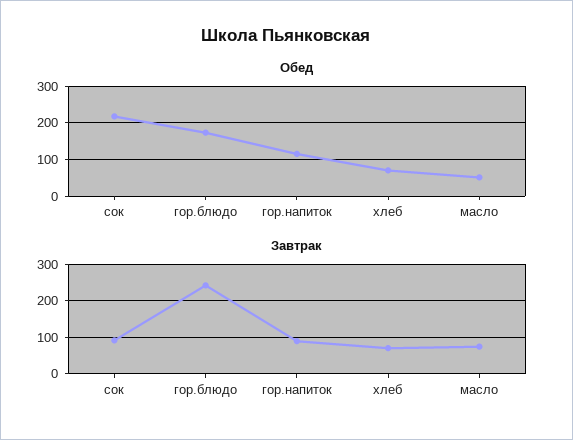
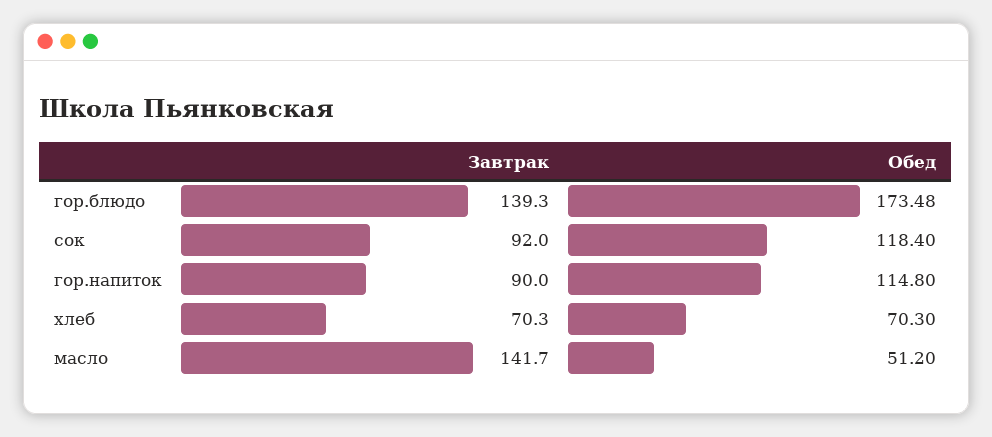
  {
    "Обед": {
-     "сок": 220,
+     "сок": 118.4,
      "гор.блюдо": 173.48,
      "гор.напиток": 114.8,
      "хлеб": 70.3,
      "масло": 51.2
    },
    "Завтрак": {
      "сок": 92,
-     "гор.блюдо": 240,
+     "гор.блюдо": 139.3,
      "гор.напиток": 90,
      "хлеб": 70.3,
-     "масло": 80
+     "масло": 141.7
    }
  }

